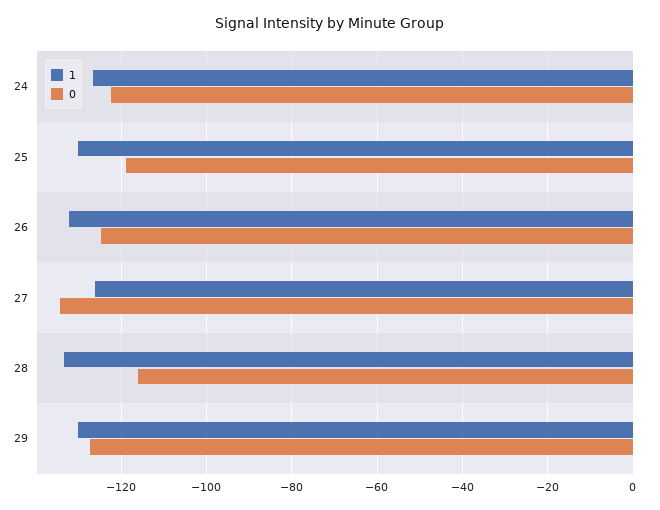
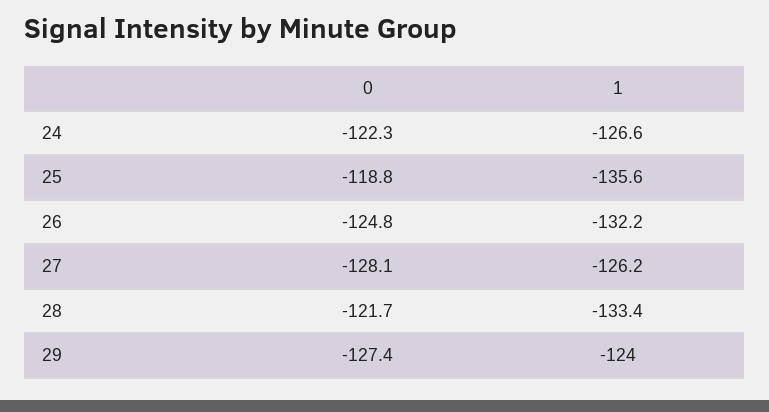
  {
    "1": {
      "24": -126.6,
-     "25": -130,
+     "25": -135.6,
      "26": -132.2,
      "27": -126.2,
      "28": -133.4,
-     "29": -130
+     "29": -124
    },
    "0": {
      "24": -122.3,
      "25": -118.8,
      "26": -124.8,
-     "27": -134,
+     "27": -128.1,
-     "28": -116,
+     "28": -121.7,
      "29": -127.4
    }
  }

